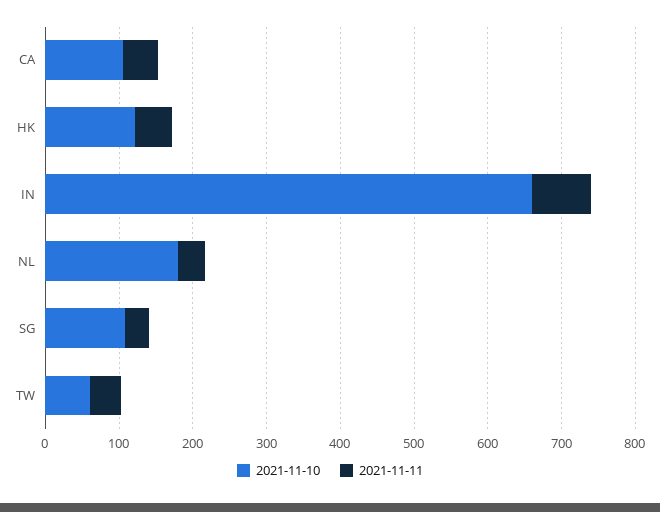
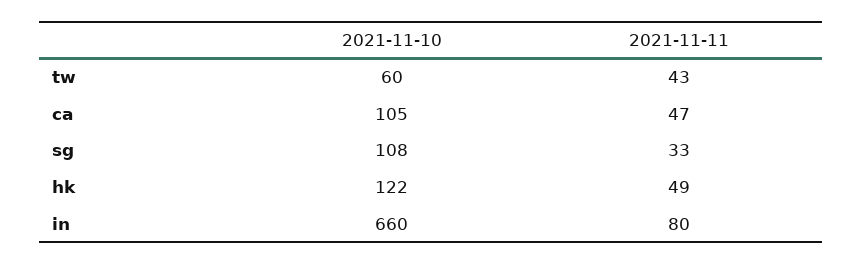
  {
    "2021-11-10": {
      "CA": 105,
      "HK": 122,
      "IN": 660,
-     "NL": 180,
      "SG": 108,
      "TW": 60
    },
    "2021-11-11": {
      "CA": 47,
      "HK": 49,
      "IN": 80,
-     "NL": 40,
      "SG": 33,
      "TW": 43
    }
  }

